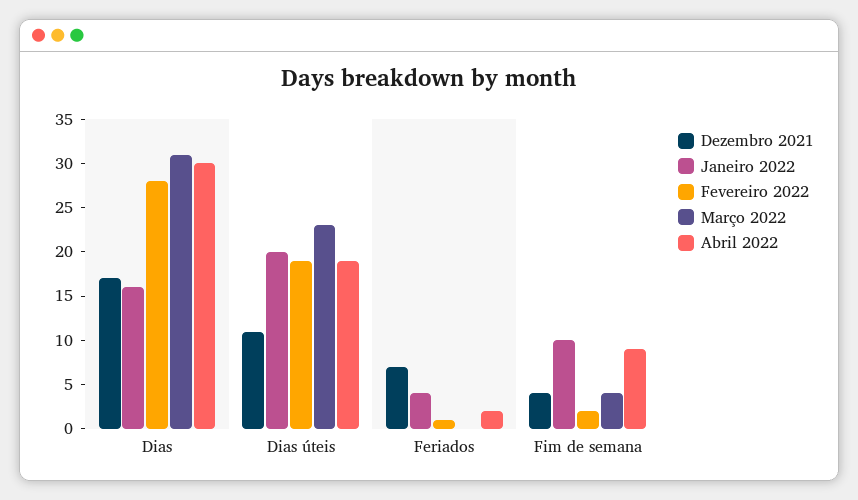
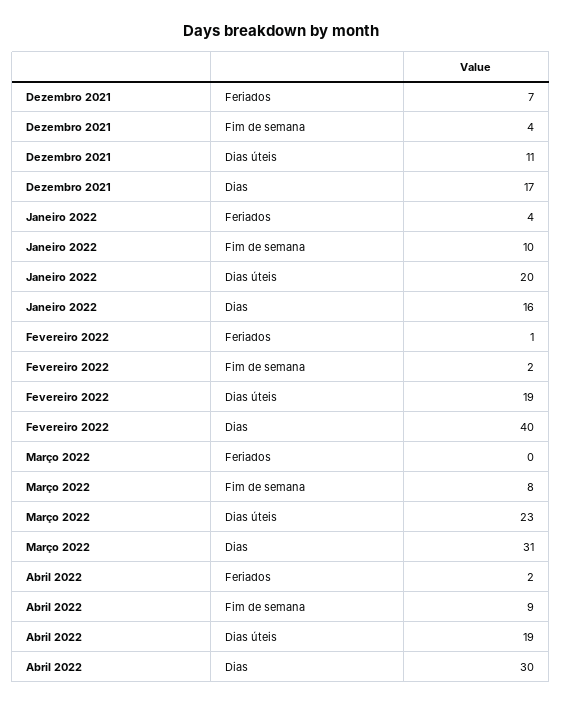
  {
    "Dezembro 2021": {
      "Dias": 17,
      "Dias úteis": 11,
      "Feriados": 7,
      "Fim de semana": 4
    },
    "Janeiro 2022": {
      "Dias": 16,
      "Dias úteis": 20,
      "Feriados": 4,
      "Fim de semana": 10
    },
    "Fevereiro 2022": {
-     "Dias": 28,
+     "Dias": 40,
      "Dias úteis": 19,
      "Feriados": 1,
      "Fim de semana": 2
    },
    "Março 2022": {
      "Dias": 31,
      "Dias úteis": 23,
      "Feriados": 0,
-     "Fim de semana": 4
+     "Fim de semana": 8
    },
    "Abril 2022": {
      "Dias": 30,
      "Dias úteis": 19,
      "Feriados": 2,
      "Fim de semana": 9
    }
  }

